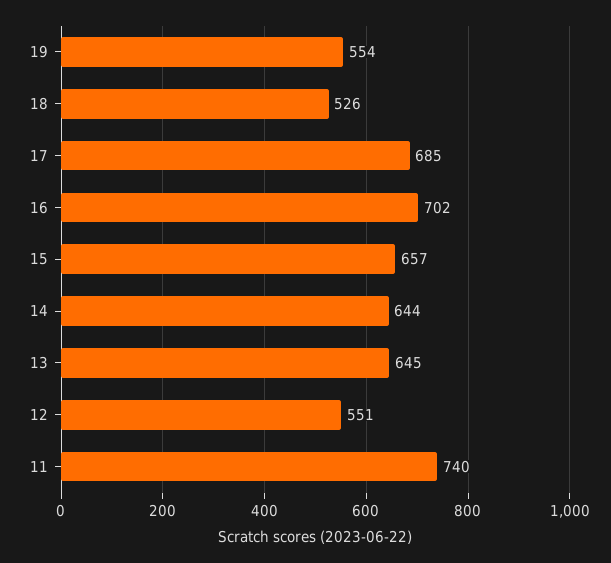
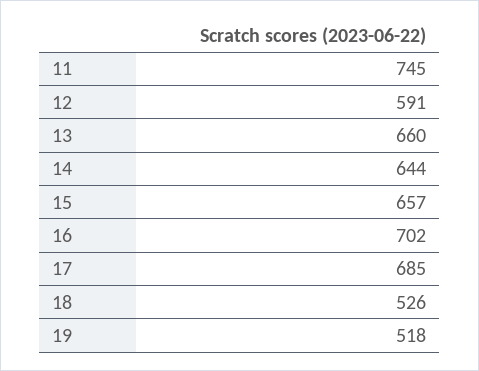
  {
-   "19": 554,
+   "19": 518,
    "18": 526,
    "17": 685,
    "16": 702,
    "15": 657,
    "14": 644,
-   "13": 645,
+   "13": 660,
-   "12": 551,
+   "12": 591,
-   "11": 740
+   "11": 745
  }

